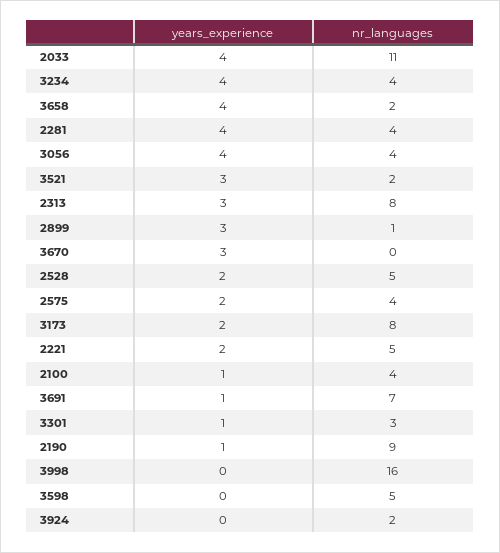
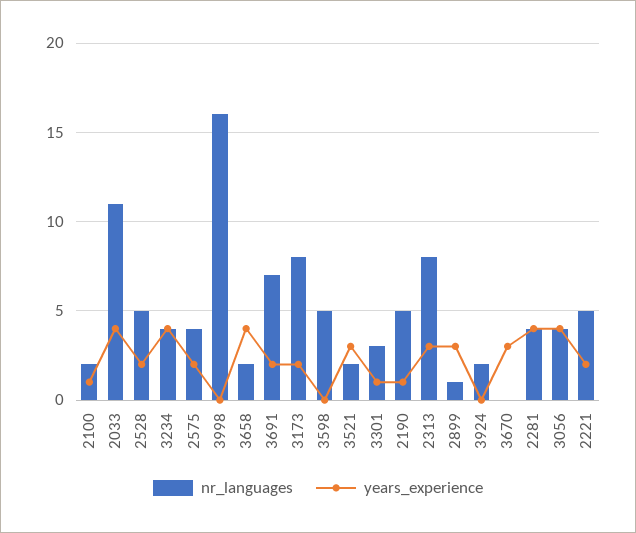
  {
    "years_experience": {
      "2033": 4,
      "3234": 4,
      "3658": 4,
      "2281": 4,
      "3056": 4,
      "3521": 3,
      "2313": 3,
      "2899": 3,
      "3670": 3,
      "2528": 2,
      "2575": 2,
      "3173": 2,
      "2221": 2,
      "2100": 1,
-     "3691": 1,
+     "3691": 2,
      "3301": 1,
      "2190": 1,
      "3998": 0,
      "3598": 0,
      "3924": 0
    },
    "nr_languages": {
      "2033": 11,
      "3234": 4,
      "3658": 2,
      "2281": 4,
      "3056": 4,
      "3521": 2,
      "2313": 8,
      "2899": 1,
      "3670": 0,
      "2528": 5,
      "2575": 4,
      "3173": 8,
      "2221": 5,
-     "2100": 4,
+     "2100": 2,
      "3691": 7,
      "3301": 3,
-     "2190": 9,
+     "2190": 5,
      "3998": 16,
      "3598": 5,
      "3924": 2
    }
  }

